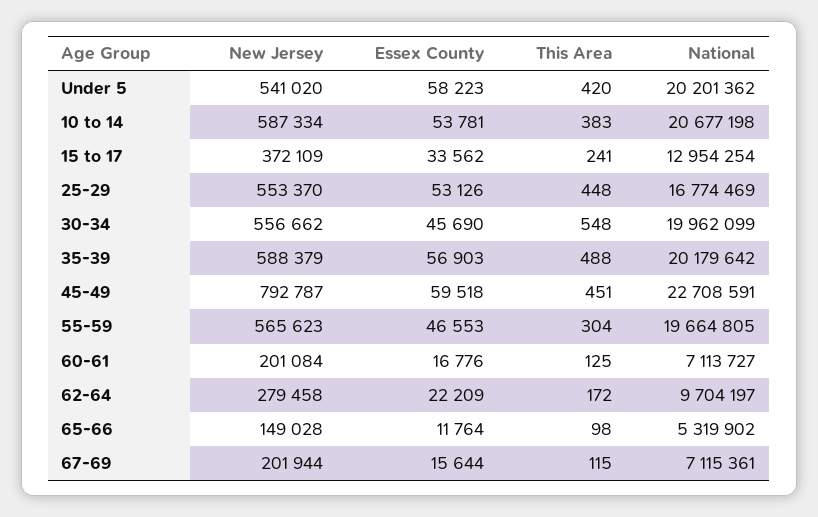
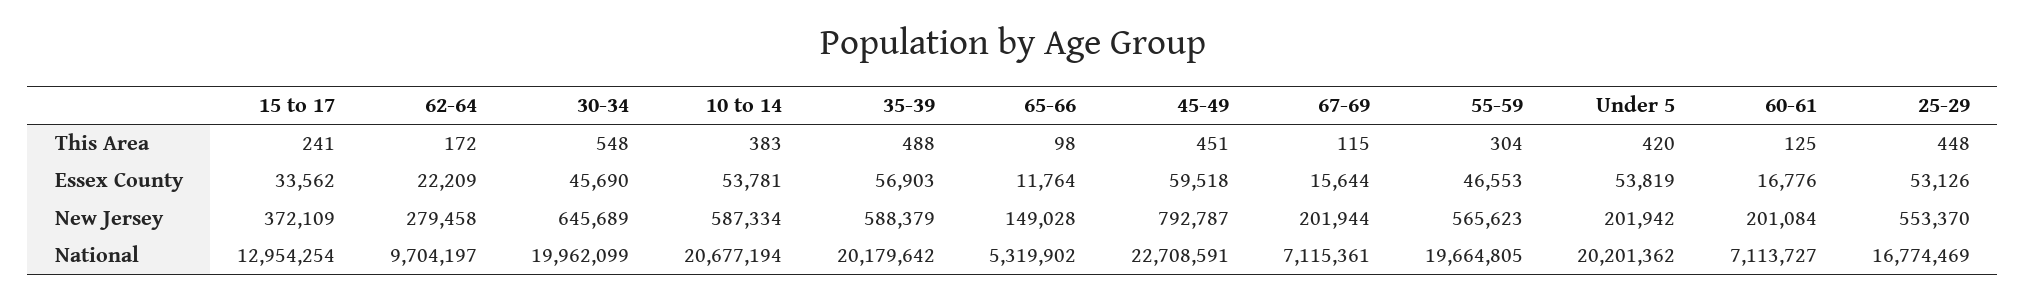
  {
    "New Jersey": {
-     "Under 5": 541020,
+     "Under 5": 201942,
      "10 to 14": 587334,
      "15 to 17": 372109,
      "25-29": 553370,
-     "30-34": 556662,
+     "30-34": 645689,
      "35-39": 588379,
      "45-49": 792787,
      "55-59": 565623,
      "60-61": 201084,
      "62-64": 279458,
      "65-66": 149028,
      "67-69": 201944
    },
    "Essex County": {
-     "Under 5": 58223,
+     "Under 5": 53819,
      "10 to 14": 53781,
      "15 to 17": 33562,
      "25-29": 53126,
      "30-34": 45690,
      "35-39": 56903,
      "45-49": 59518,
      "55-59": 46553,
      "60-61": 16776,
      "62-64": 22209,
      "65-66": 11764,
      "67-69": 15644
    },
    "This Area": {
      "Under 5": 420,
      "10 to 14": 383,
      "15 to 17": 241,
      "25-29": 448,
      "30-34": 548,
      "35-39": 488,
      "45-49": 451,
      "55-59": 304,
      "60-61": 125,
      "62-64": 172,
      "65-66": 98,
      "67-69": 115
    },
    "National": {
      "Under 5": 20201362,
-     "10 to 14": 20677198,
+     "10 to 14": 20677194,
      "15 to 17": 12954254,
      "25-29": 16774469,
      "30-34": 19962099,
      "35-39": 20179642,
      "45-49": 22708591,
      "55-59": 19664805,
      "60-61": 7113727,
      "62-64": 9704197,
      "65-66": 5319902,
      "67-69": 7115361
    }
  }

